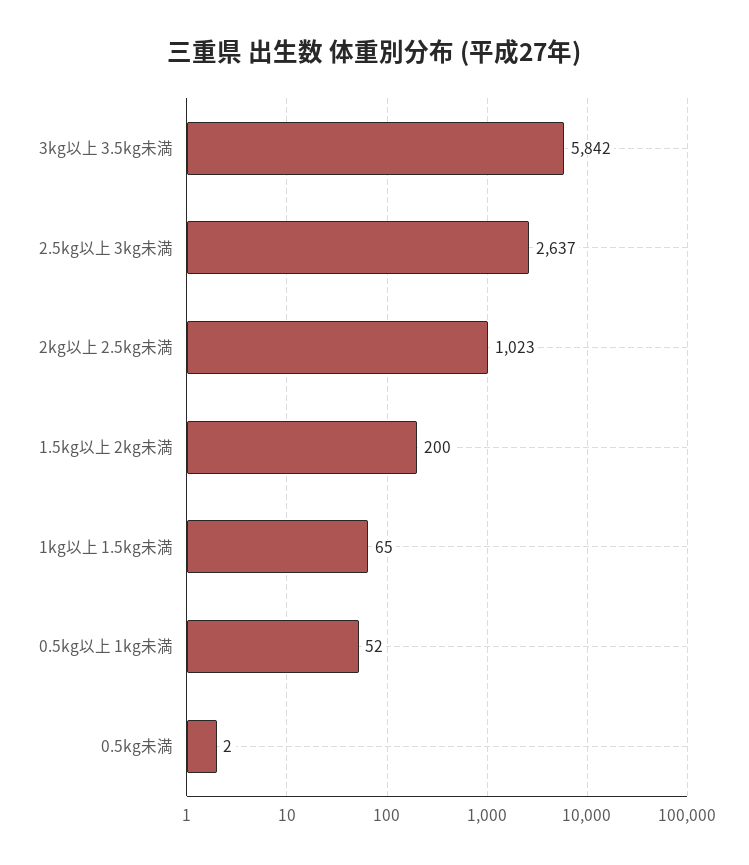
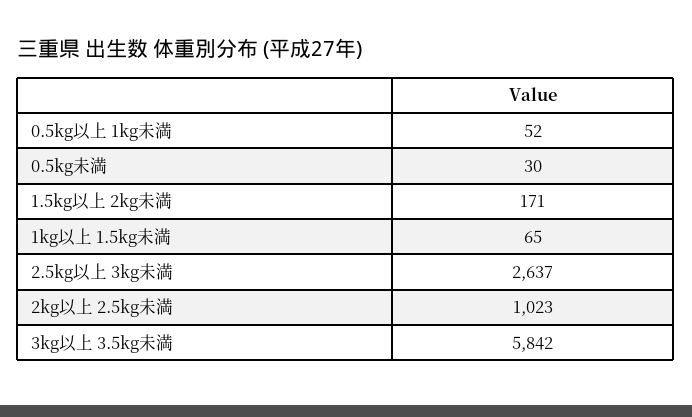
  {
    "3kg以上 3.5kg未満": 5842,
    "2.5kg以上 3kg未満": 2637,
    "2kg以上 2.5kg未満": 1023,
-   "1.5kg以上 2kg未満": 200,
+   "1.5kg以上 2kg未満": 171,
    "1kg以上 1.5kg未満": 65,
    "0.5kg以上 1kg未満": 52,
-   "0.5kg未満": 2
+   "0.5kg未満": 30
  }

